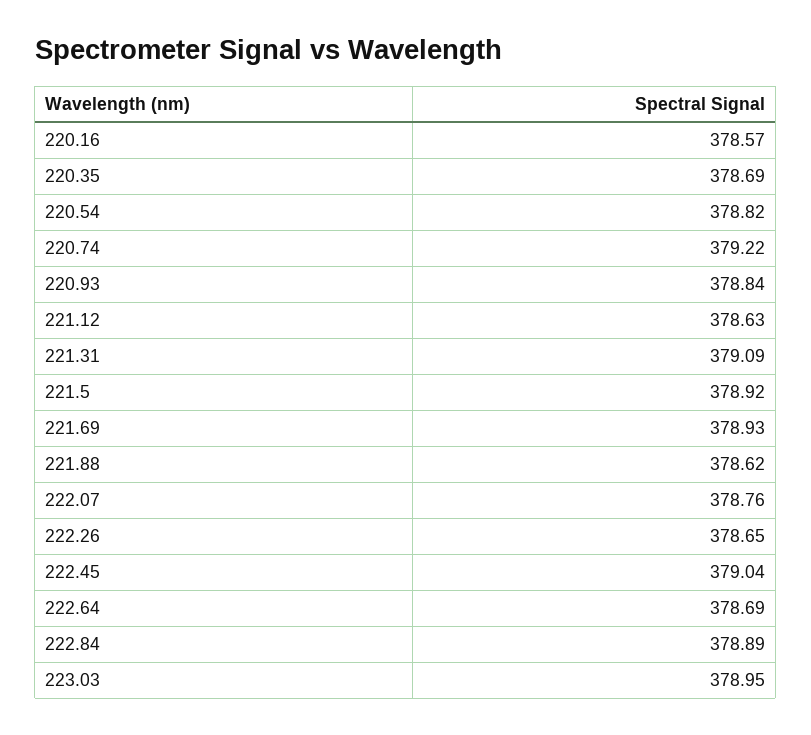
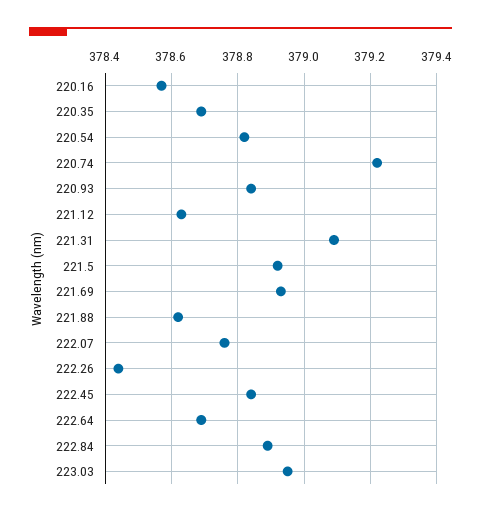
  {
    "220.16": 378.57,
    "220.35": 378.69,
    "220.54": 378.82,
    "220.74": 379.22,
    "220.93": 378.84,
    "221.12": 378.63,
    "221.31": 379.09,
    "221.5": 378.92,
    "221.69": 378.93,
    "221.88": 378.62,
    "222.07": 378.76,
-   "222.26": 378.65,
+   "222.26": 378.45,
-   "222.45": 379.04,
+   "222.45": 378.85,
    "222.64": 378.69,
    "222.84": 378.89,
    "223.03": 378.95
  }

